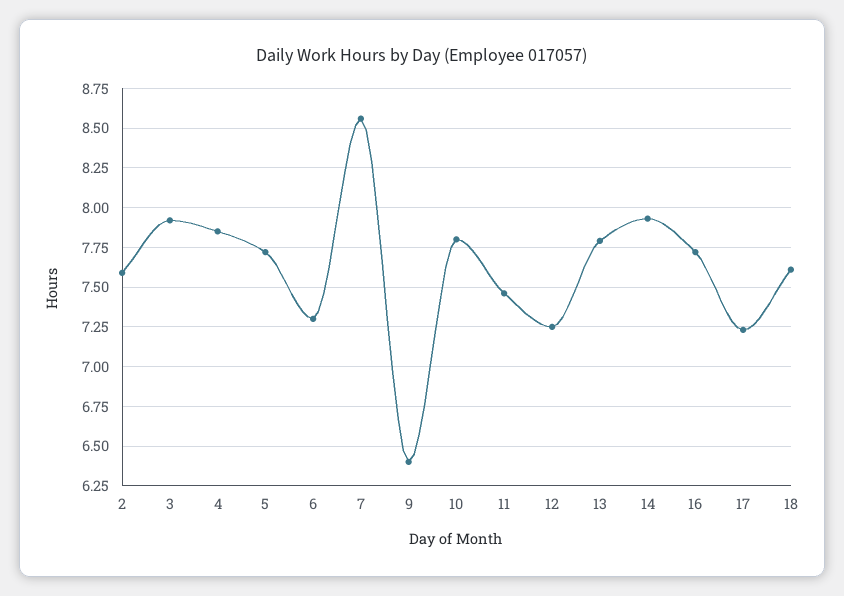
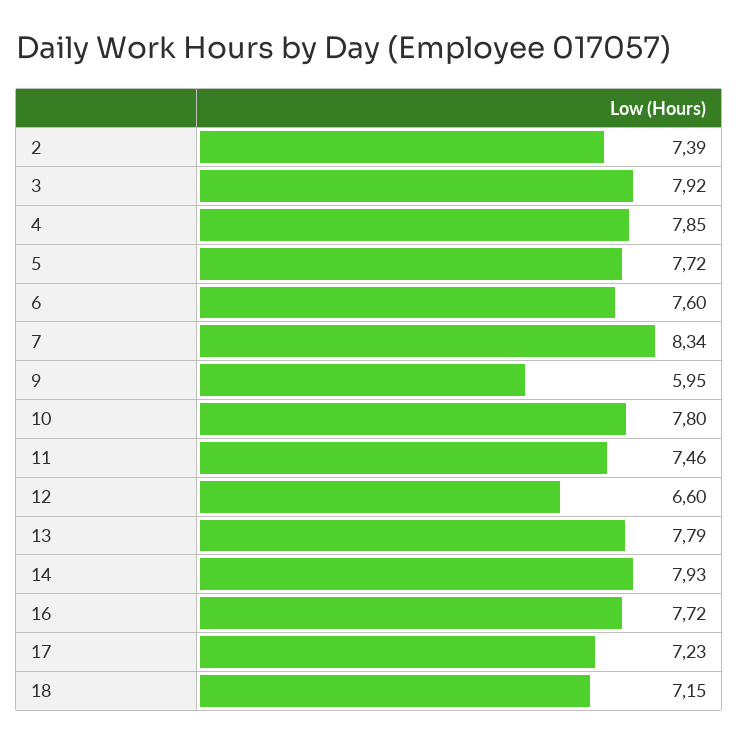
  {
-   "2": 7.6,
+   "2": 7.39,
    "3": 7.92,
    "4": 7.85,
    "5": 7.72,
-   "6": 7.3,
+   "6": 7.6,
-   "7": 8.55,
+   "7": 8.34,
-   "9": 6.4,
+   "9": 5.95,
    "10": 7.8,
    "11": 7.46,
-   "12": 7.25,
+   "12": 6.6,
    "13": 7.79,
    "14": 7.93,
    "16": 7.72,
    "17": 7.23,
-   "18": 7.6
+   "18": 7.15
  }

